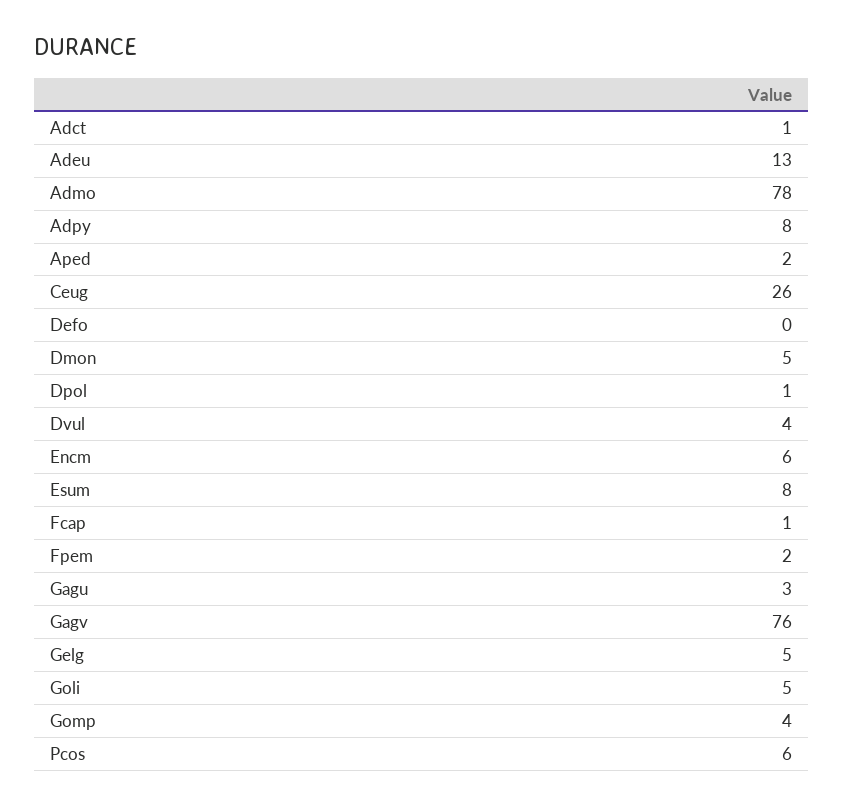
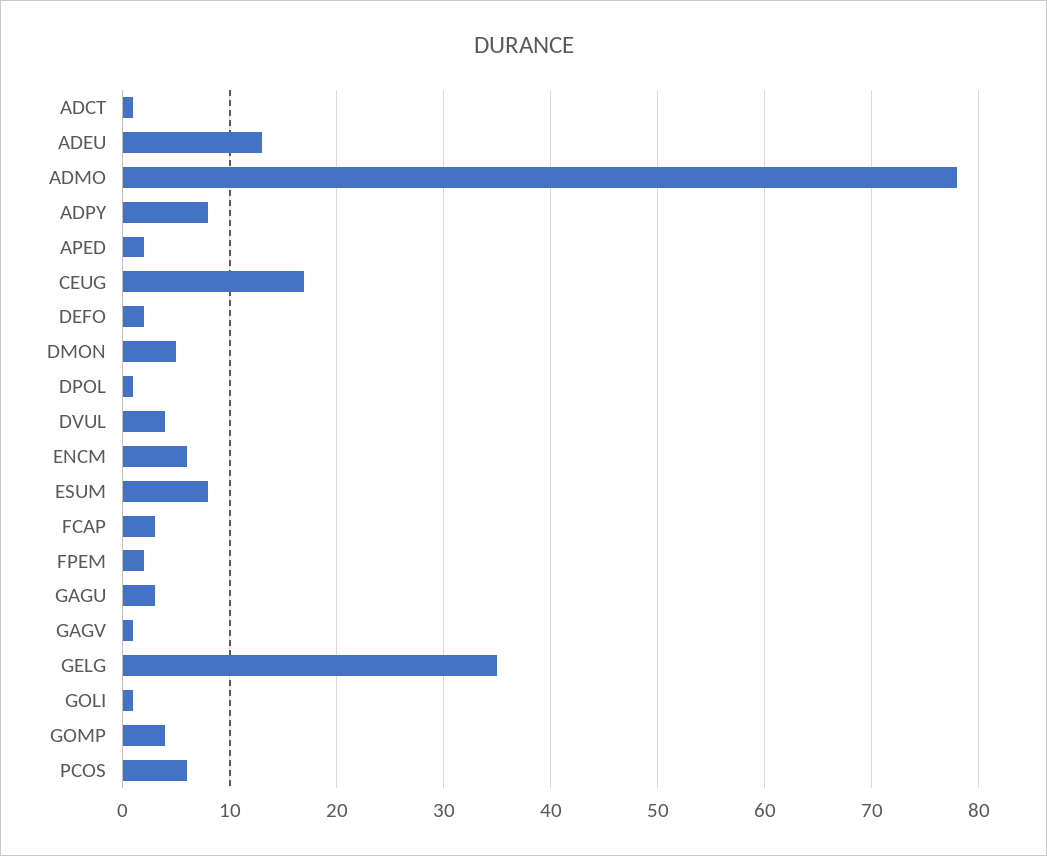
  {
    "Adct": 1,
    "Adeu": 13,
    "Admo": 78,
    "Adpy": 8,
    "Aped": 2,
-   "Ceug": 26,
+   "Ceug": 17,
-   "Defo": 0,
+   "Defo": 2,
    "Dmon": 5,
    "Dpol": 1,
    "Dvul": 4,
    "Encm": 6,
    "Esum": 8,
-   "Fcap": 1,
+   "Fcap": 3,
    "Fpem": 2,
    "Gagu": 3,
-   "Gagv": 76,
+   "Gagv": 1,
-   "Gelg": 5,
+   "Gelg": 35,
-   "Goli": 5,
+   "Goli": 1,
    "Gomp": 4,
    "Pcos": 6
  }

